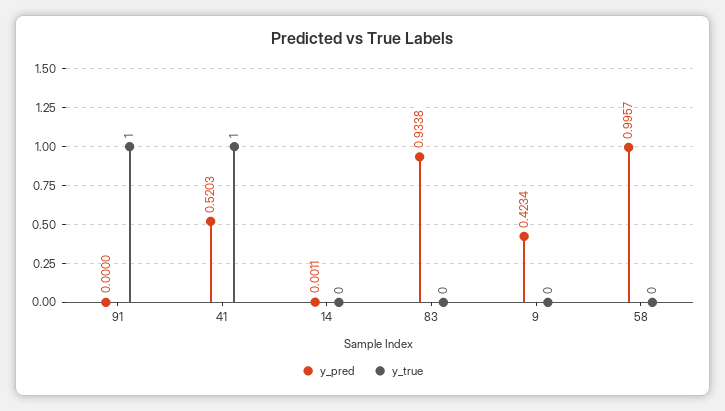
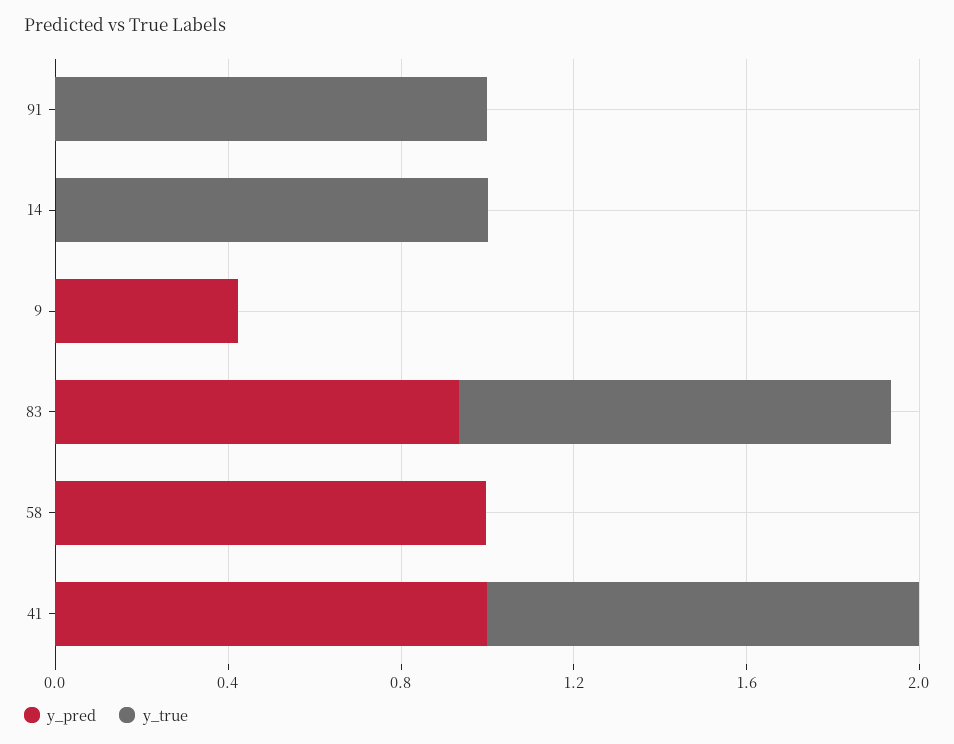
  {
    "y_pred": {
      "91": 0,
-     "41": 0.5203,
+     "41": 1,
      "14": 0.0011,
      "83": 0.9338,
      "9": 0.4234,
      "58": 0.9957
    },
    "y_true": {
      "91": 1,
      "41": 1,
-     "14": 0,
+     "14": 1,
-     "83": 0,
+     "83": 1,
      "9": 0,
      "58": 0
    }
  }

